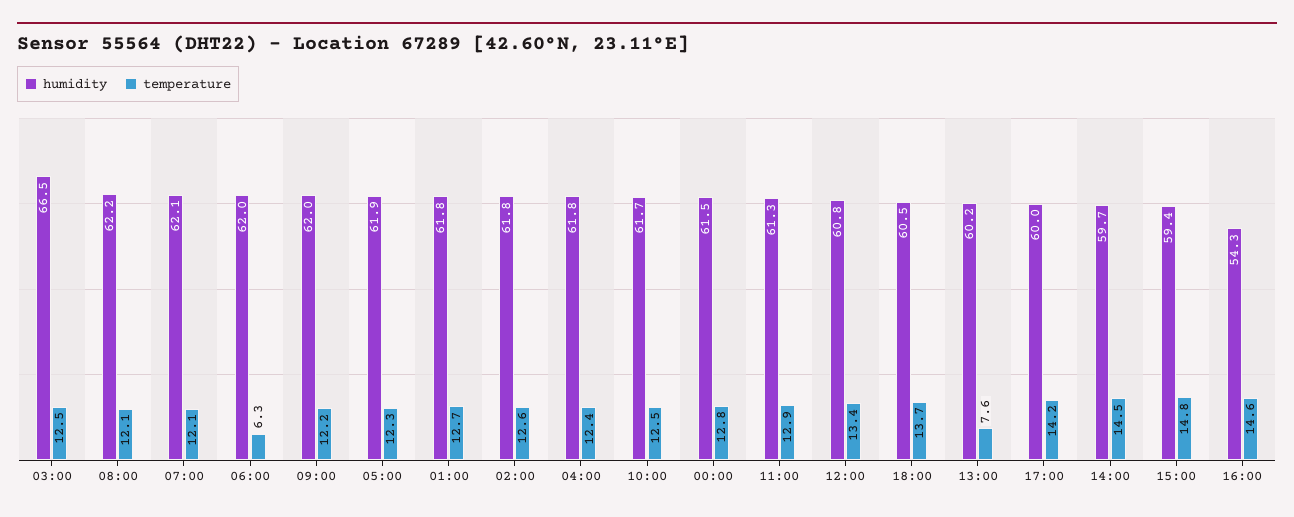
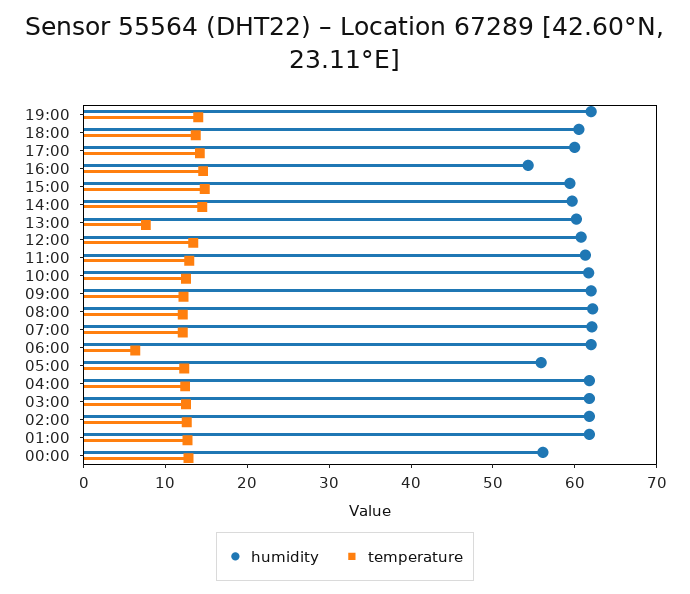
  {
    "humidity": {
-     "03:00": 66.5,
+     "03:00": 62,
      "08:00": 62.2,
      "07:00": 62.1,
      "06:00": 62,
      "09:00": 62,
-     "05:00": 61.9,
+     "05:00": 56,
      "01:00": 61.8,
      "02:00": 61.8,
      "04:00": 61.8,
      "10:00": 61.7,
-     "00:00": 61.5,
+     "00:00": 56,
      "11:00": 61.3,
      "12:00": 60.8,
      "18:00": 60.5,
      "13:00": 60.2,
      "17:00": 60,
      "14:00": 59.7,
      "15:00": 59.4,
-     "16:00": 54.3
+     "16:00": 54.3,
+     "19:00": 62
    },
    "temperature": {
      "03:00": 12.5,
      "08:00": 12.1,
      "07:00": 12.1,
      "06:00": 6.3,
      "09:00": 12.2,
      "05:00": 12.3,
      "01:00": 12.7,
      "02:00": 12.6,
      "04:00": 12.4,
      "10:00": 12.5,
      "00:00": 12.8,
      "11:00": 12.9,
      "12:00": 13.4,
      "18:00": 13.7,
      "13:00": 7.6,
      "17:00": 14.2,
      "14:00": 14.5,
      "15:00": 14.8,
-     "16:00": 14.6
+     "16:00": 14.6,
+     "19:00": 14
    }
  }

